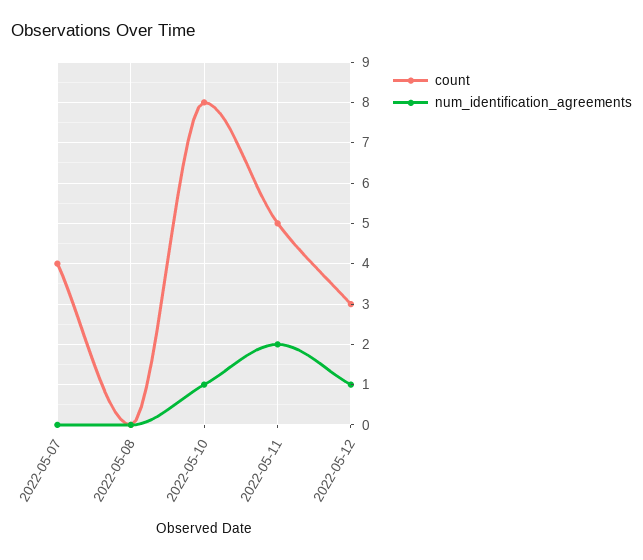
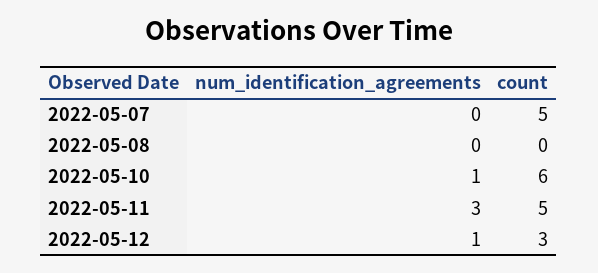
  {
    "count": {
-     "2022-05-07": 4,
+     "2022-05-07": 5,
      "2022-05-08": 0,
-     "2022-05-10": 8,
+     "2022-05-10": 6,
      "2022-05-11": 5,
      "2022-05-12": 3
    },
    "num_identification_agreements": {
      "2022-05-07": 0,
      "2022-05-08": 0,
      "2022-05-10": 1,
-     "2022-05-11": 2,
+     "2022-05-11": 3,
      "2022-05-12": 1
    }
  }

